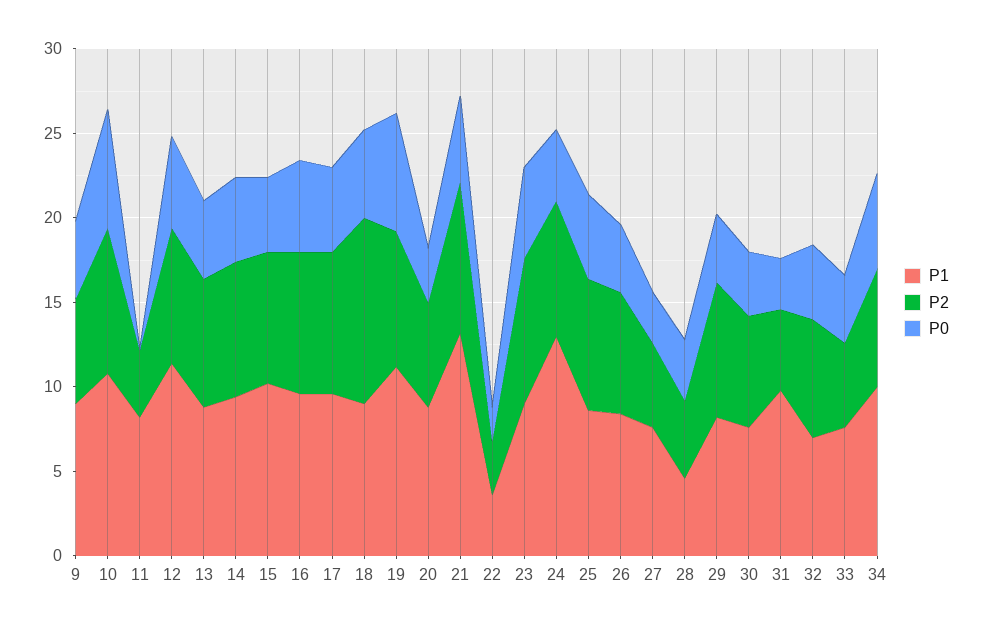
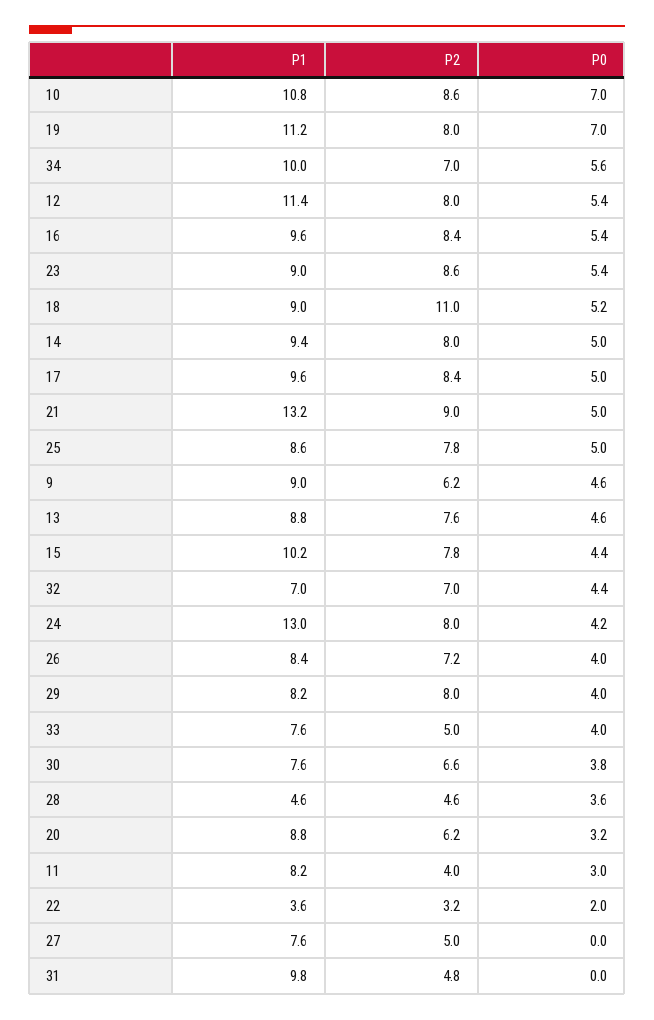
  {
    "P1": {
      "9": 9,
      "10": 10.8,
      "11": 8.2,
      "12": 11.4,
      "13": 8.8,
      "14": 9.4,
      "15": 10.2,
      "16": 9.6,
      "17": 9.6,
      "18": 9,
      "19": 11.2,
      "20": 8.8,
      "21": 13.2,
      "22": 3.6,
      "23": 9,
      "24": 13,
      "25": 8.6,
      "26": 8.4,
      "27": 7.6,
      "28": 4.6,
      "29": 8.2,
      "30": 7.6,
      "31": 9.8,
      "32": 7,
      "33": 7.6,
      "34": 10
    },
    "P2": {
      "9": 6.2,
      "10": 8.6,
      "11": 4,
      "12": 8,
      "13": 7.6,
      "14": 8,
      "15": 7.8,
      "16": 8.4,
      "17": 8.4,
      "18": 11,
      "19": 8,
      "20": 6.2,
      "21": 9,
      "22": 3.2,
      "23": 8.6,
      "24": 8,
      "25": 7.8,
      "26": 7.2,
      "27": 5,
      "28": 4.6,
      "29": 8,
      "30": 6.6,
      "31": 4.8,
      "32": 7,
      "33": 5,
      "34": 7
    },
    "P0": {
      "9": 4.6,
      "10": 7,
-     "11": 0,
+     "11": 3,
      "12": 5.4,
      "13": 4.6,
      "14": 5,
      "15": 4.4,
      "16": 5.4,
      "17": 5,
      "18": 5.2,
      "19": 7,
      "20": 3.2,
      "21": 5,
      "22": 2,
      "23": 5.4,
      "24": 4.2,
      "25": 5,
      "26": 4,
-     "27": 3,
+     "27": 0,
      "28": 3.6,
      "29": 4,
      "30": 3.8,
-     "31": 3,
+     "31": 0,
      "32": 4.4,
      "33": 4,
      "34": 5.6
    }
  }

